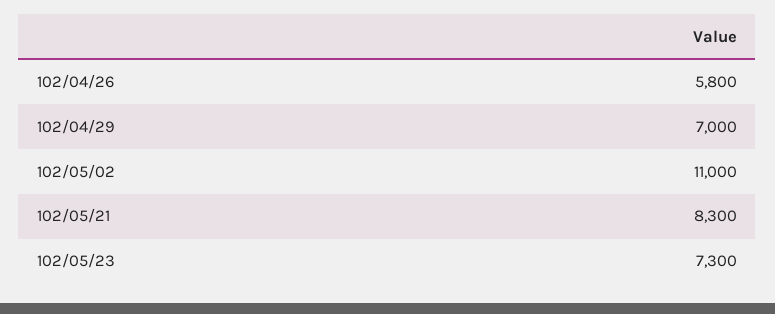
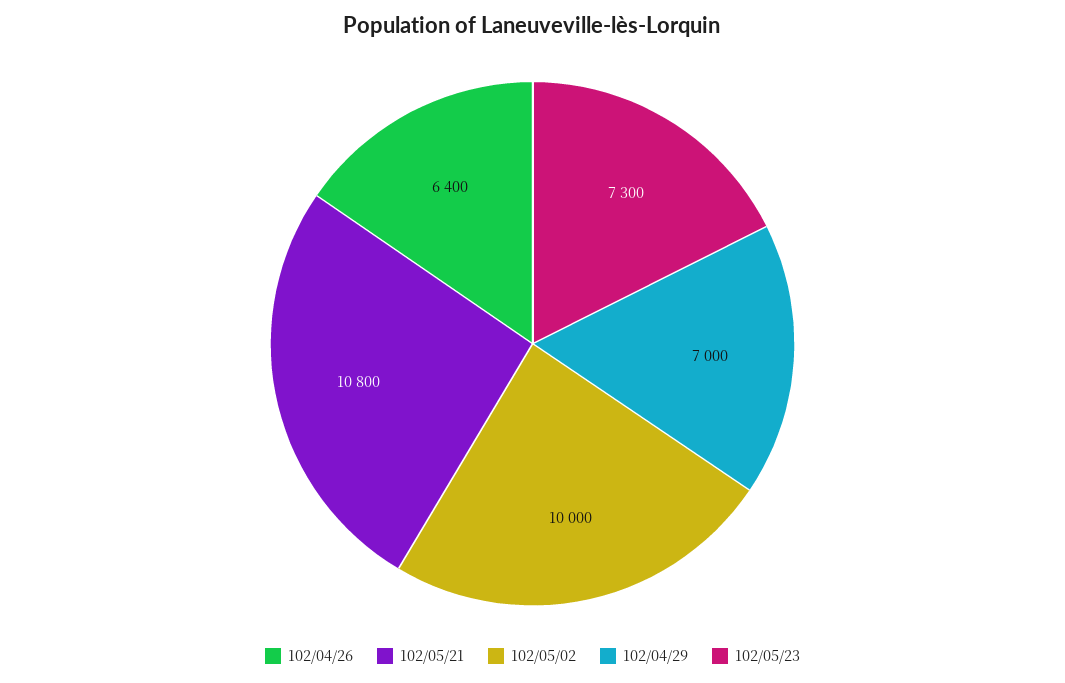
  {
-   "102/04/26": 5800,
+   "102/04/26": 6400,
    "102/04/29": 7000,
-   "102/05/02": 11000,
+   "102/05/02": 10000,
-   "102/05/21": 8300,
+   "102/05/21": 10800,
    "102/05/23": 7300
  }

